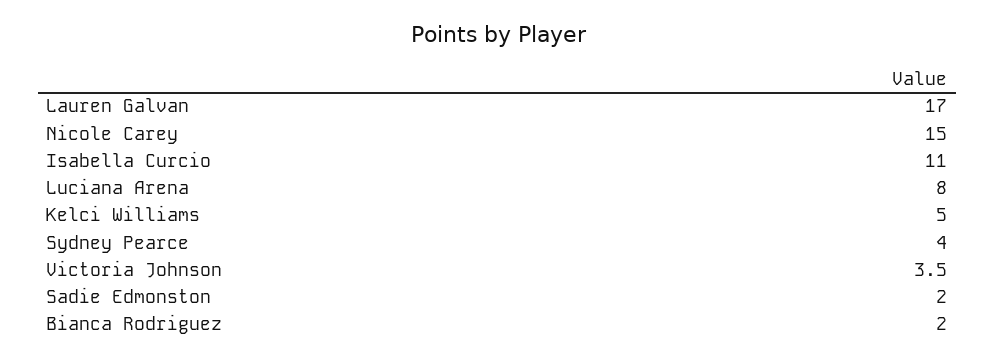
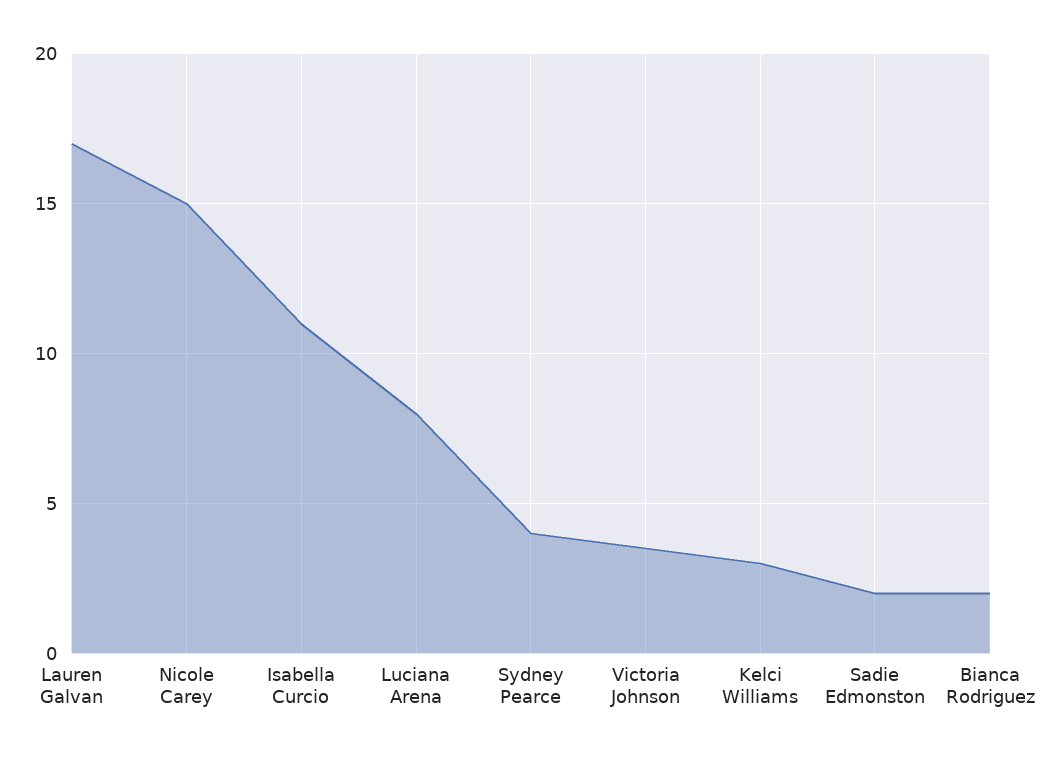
  {
    "Lauren Galvan": 17,
    "Nicole Carey": 15,
    "Isabella Curcio": 11,
    "Luciana Arena": 8,
-   "Kelci Williams": 5,
+   "Kelci Williams": 3,
    "Sydney Pearce": 4,
    "Victoria Johnson": 3.5,
    "Sadie Edmonston": 2,
    "Bianca Rodriguez": 2
  }

